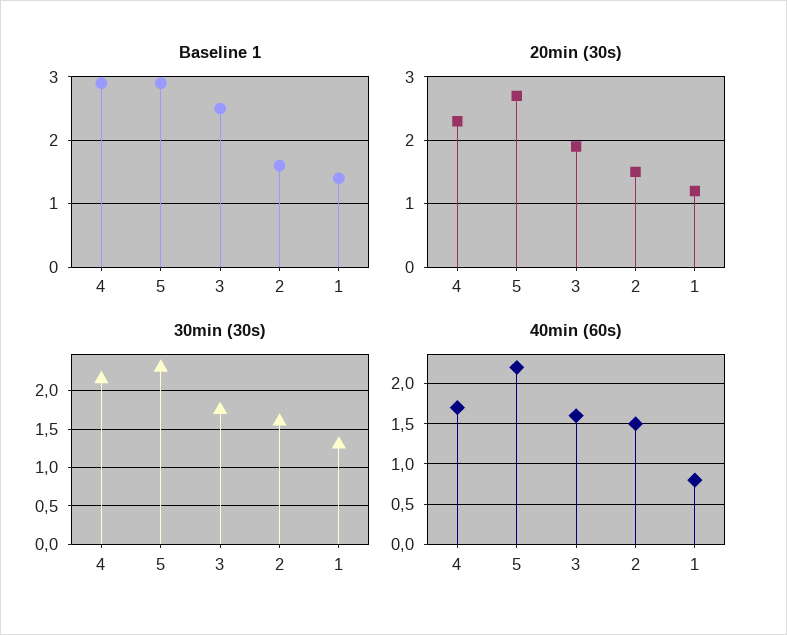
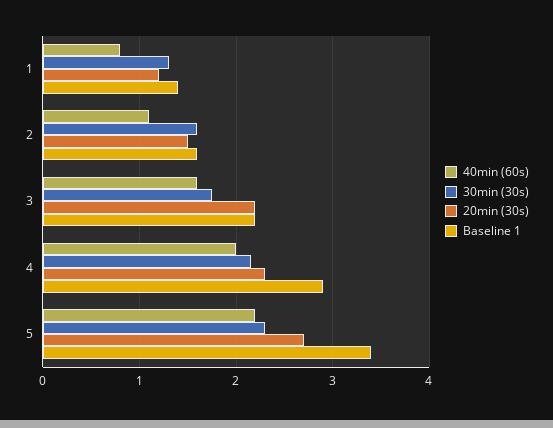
  {
    "Baseline 1": {
      "4": 2.9,
-     "5": 2.9,
+     "5": 3.4,
-     "3": 2.5,
+     "3": 2.2,
      "2": 1.6,
      "1": 1.4
    },
    "20min (30s)": {
      "4": 2.3,
      "5": 2.7,
-     "3": 1.9,
+     "3": 2.2,
      "2": 1.5,
      "1": 1.2
    },
    "30min (30s)": {
      "4": 2.2,
      "5": 2.3,
      "3": 1.8,
      "2": 1.6,
      "1": 1.3
    },
    "40min (60s)": {
-     "4": 1.7,
+     "4": 2,
      "5": 2.2,
      "3": 1.6,
-     "2": 1.5,
+     "2": 1.1,
      "1": 0.8
    }
  }

